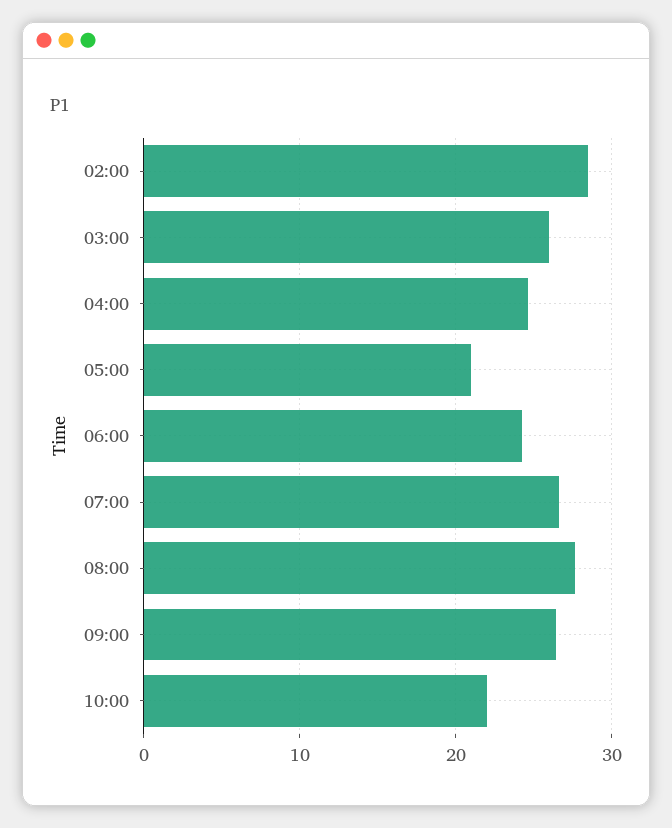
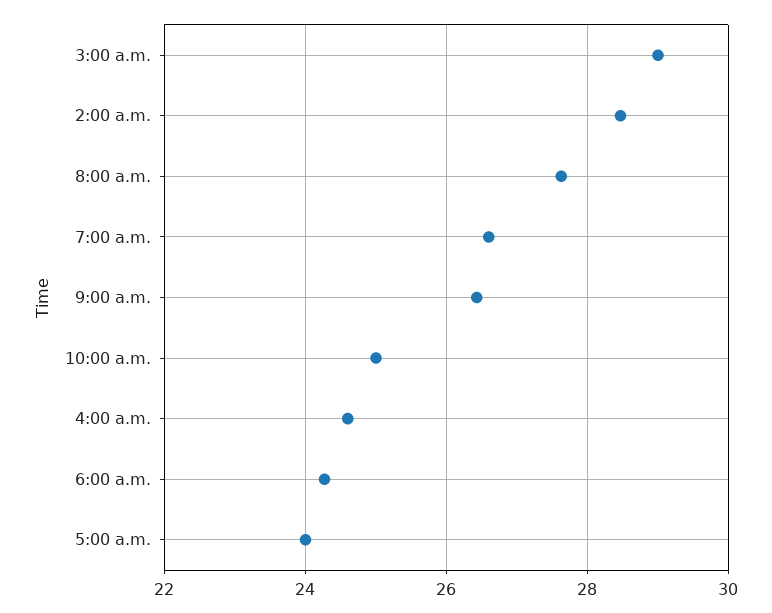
  {
    "02:00": 28.4,
-   "03:00": 26,
+   "03:00": 29,
    "04:00": 24.6,
-   "05:00": 21,
+   "05:00": 24,
    "06:00": 24.2,
    "07:00": 26.6,
    "08:00": 27.6,
    "09:00": 26.4,
-   "10:00": 22
+   "10:00": 25
  }

